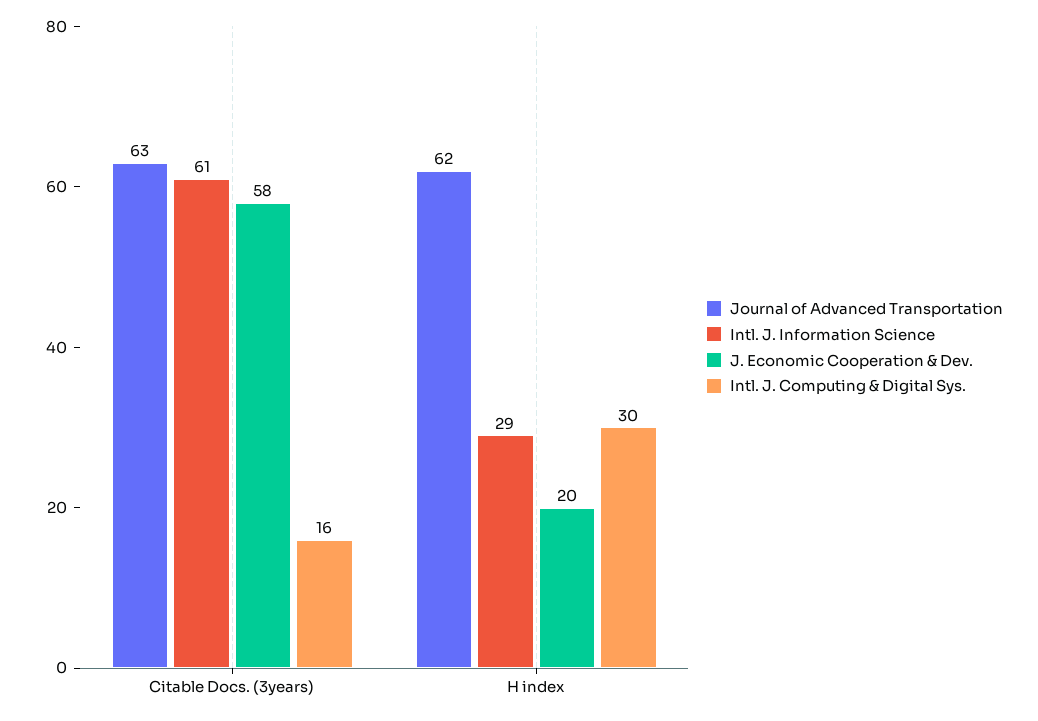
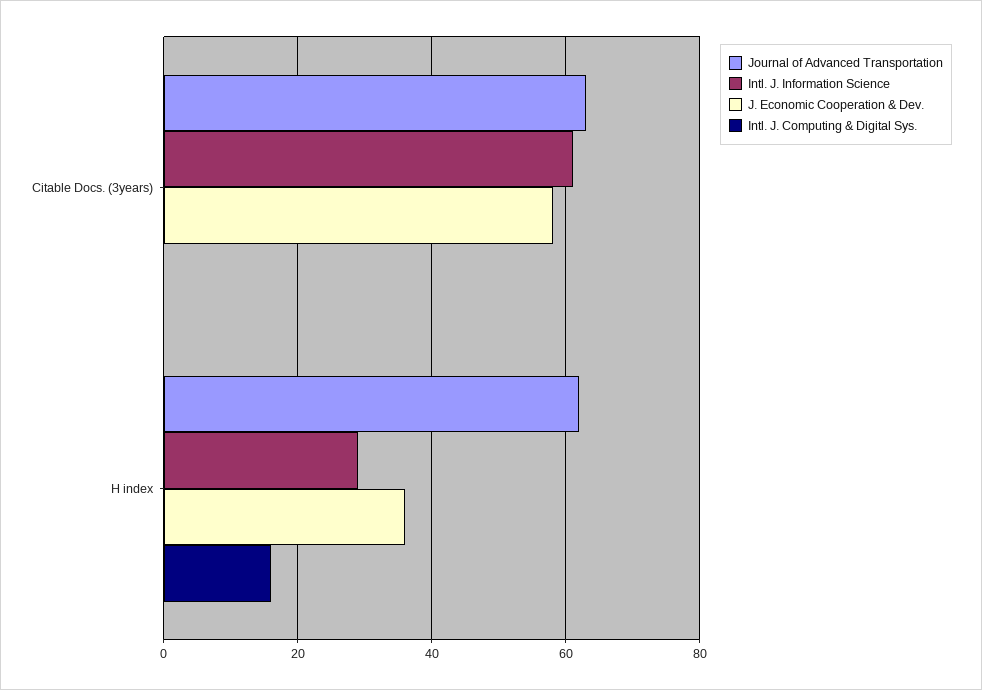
  {
    "Journal of Advanced Transportation": {
      "Citable Docs. (3years)": 63,
      "H index": 62
    },
    "Intl. J. Information Science": {
      "Citable Docs. (3years)": 61,
      "H index": 29
    },
    "J. Economic Cooperation & Dev.": {
      "Citable Docs. (3years)": 58,
-     "H index": 20
+     "H index": 35
    },
    "Intl. J. Computing & Digital Sys.": {
-     "Citable Docs. (3years)": 16,
+     "Citable Docs. (3years)": 0,
-     "H index": 30
+     "H index": 15
    }
  }

